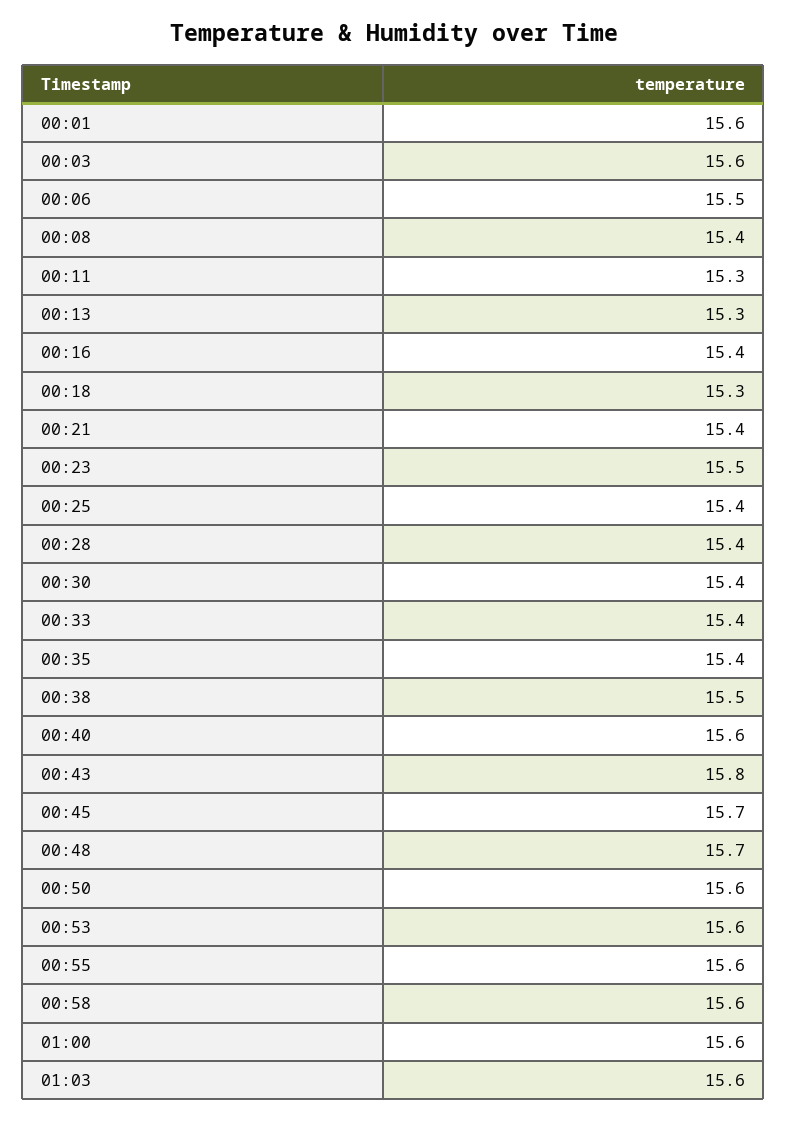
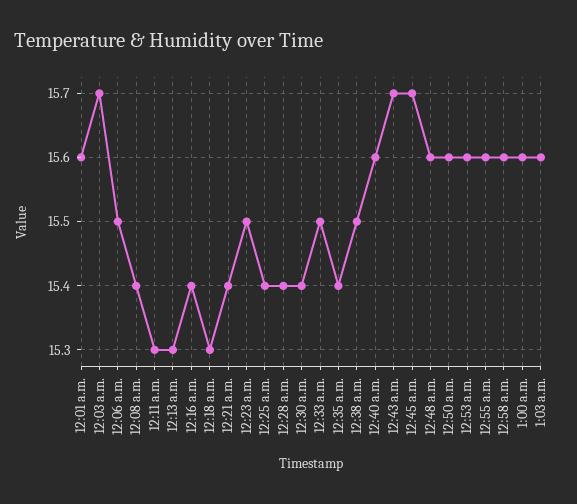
  {
    "00:01": 15.6,
-   "00:03": 15.6,
+   "00:03": 15.7,
    "00:06": 15.5,
    "00:08": 15.4,
    "00:11": 15.3,
    "00:13": 15.3,
    "00:16": 15.4,
    "00:18": 15.3,
    "00:21": 15.4,
    "00:23": 15.5,
    "00:25": 15.4,
    "00:28": 15.4,
    "00:30": 15.4,
-   "00:33": 15.4,
+   "00:33": 15.5,
    "00:35": 15.4,
    "00:38": 15.5,
    "00:40": 15.6,
-   "00:43": 15.8,
+   "00:43": 15.7,
    "00:45": 15.7,
-   "00:48": 15.7,
+   "00:48": 15.6,
    "00:50": 15.6,
    "00:53": 15.6,
    "00:55": 15.6,
    "00:58": 15.6,
    "01:00": 15.6,
    "01:03": 15.6
  }

